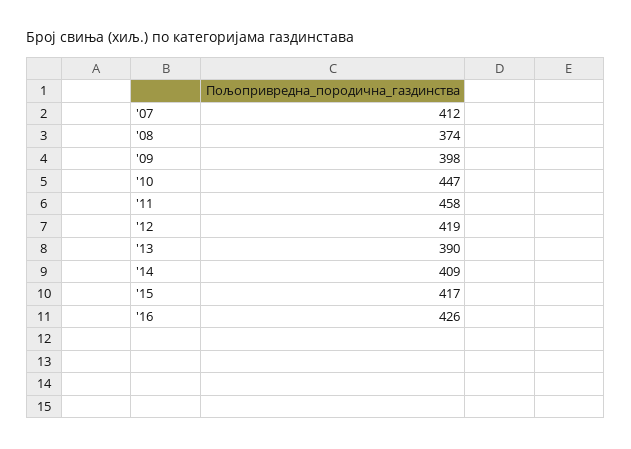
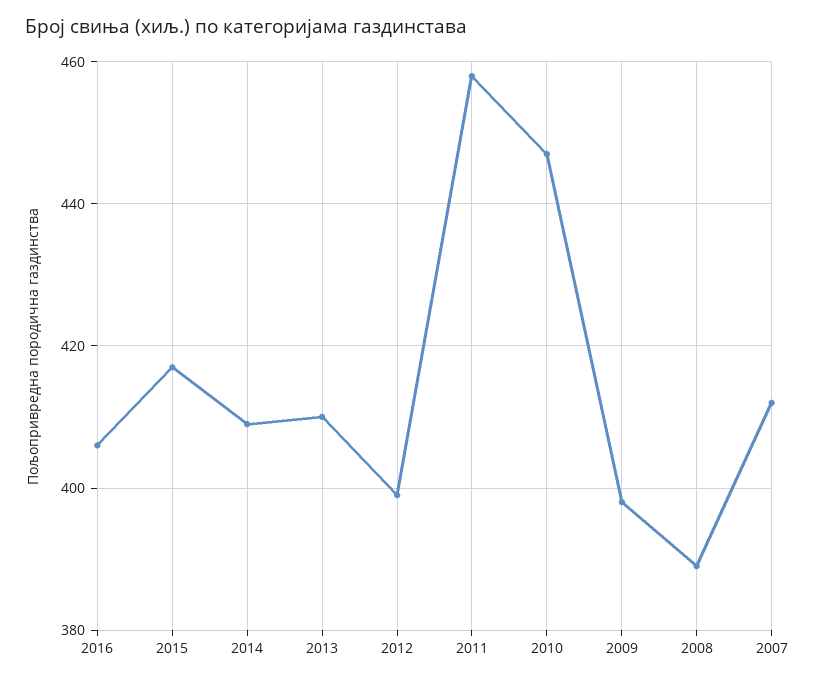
  {
    "'07": 412,
-   "'08": 374,
+   "'08": 390,
    "'09": 398,
    "'10": 447,
    "'11": 458,
-   "'12": 419,
+   "'12": 400,
-   "'13": 390,
+   "'13": 410,
    "'14": 409,
    "'15": 417,
-   "'16": 426
+   "'16": 405
  }

